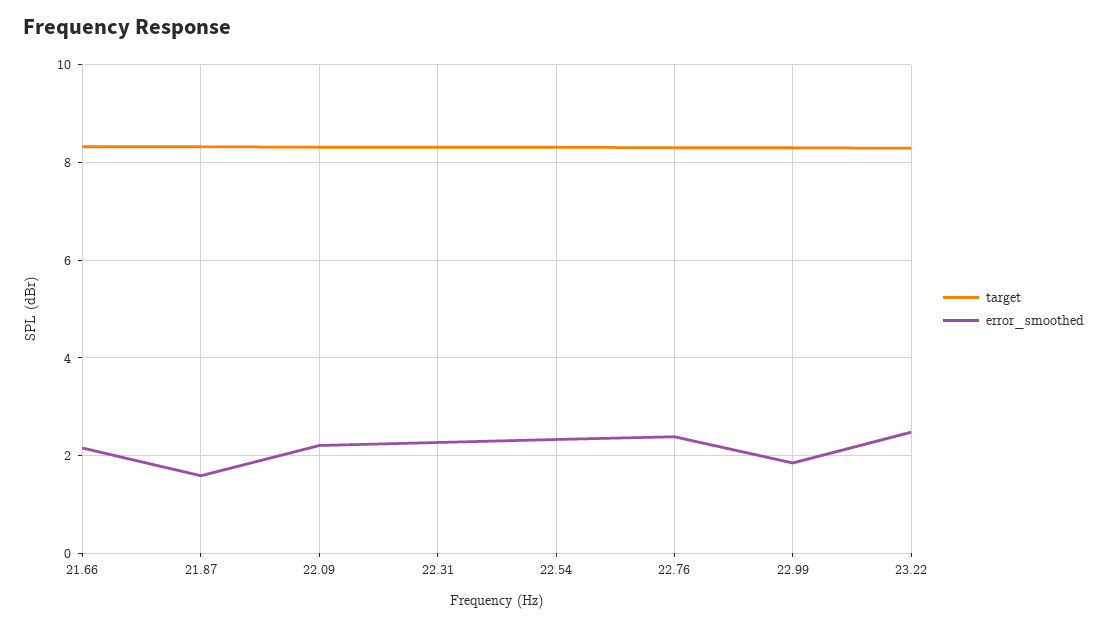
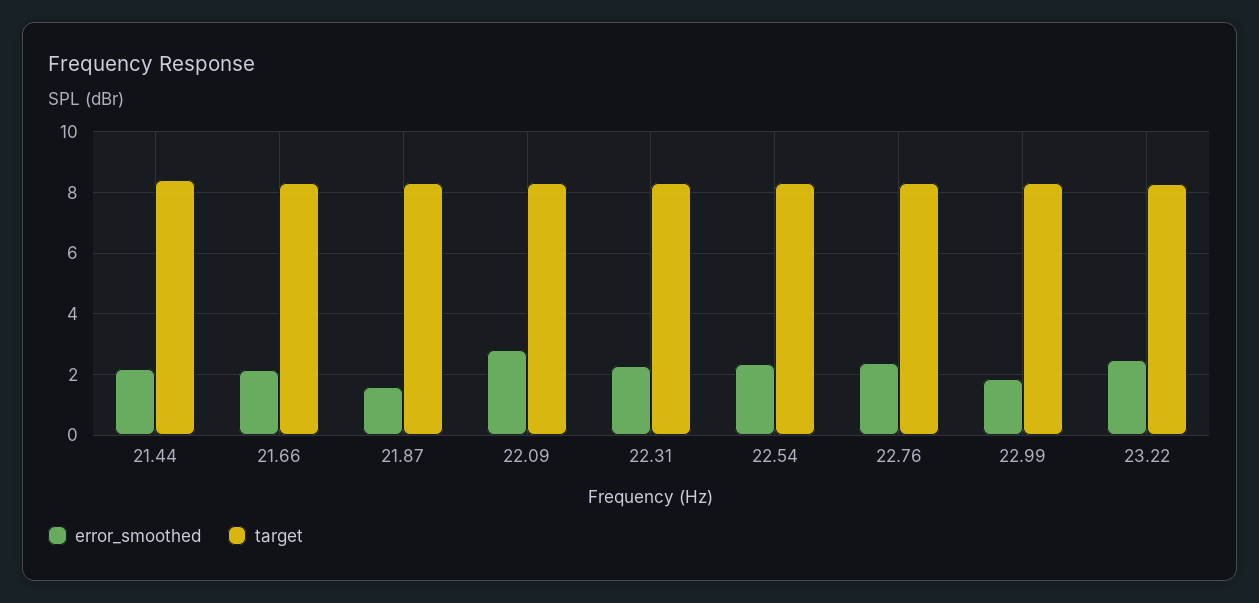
  {
    "target": {
      "21.66": 8.4,
      "21.87": 8.4,
      "22.09": 8.4,
      "22.31": 8.4,
      "22.54": 8.4,
      "22.76": 8.4,
      "22.99": 8.4,
-     "23.22": 8.2
+     "23.22": 8.2,
+     "21.44": 8.4
    },
    "error_smoothed": {
      "21.66": 2.2,
      "21.87": 1.6,
-     "22.09": 2.2,
+     "22.09": 2.8,
      "22.31": 2.2,
      "22.54": 2.4,
      "22.76": 2.4,
      "22.99": 1.8,
-     "23.22": 2.4
+     "23.22": 2.4,
+     "21.44": 2.2
    }
  }

